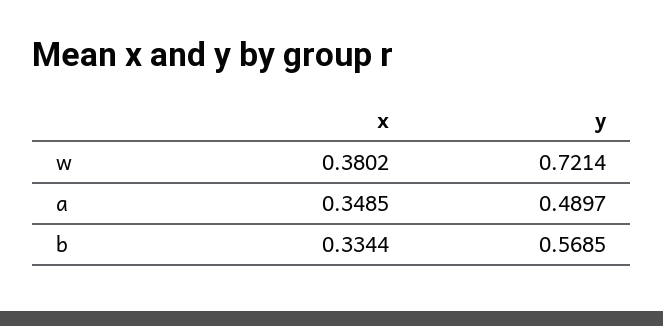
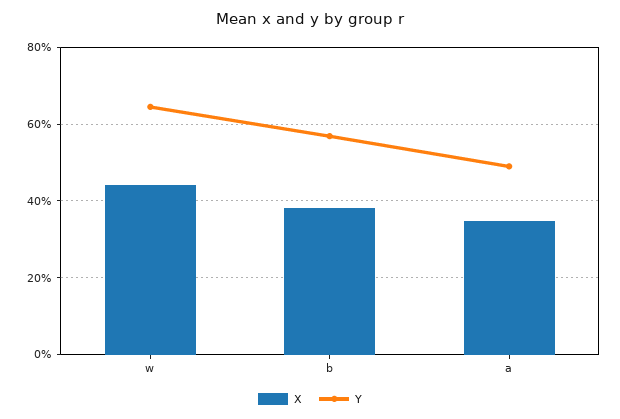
  {
    "x": {
-     "w": 0.3802,
+     "w": 0.44,
      "a": 0.3485,
-     "b": 0.3344
+     "b": 0.38
    },
    "y": {
-     "w": 0.7214,
+     "w": 0.64,
      "a": 0.4897,
      "b": 0.5685
    }
  }

